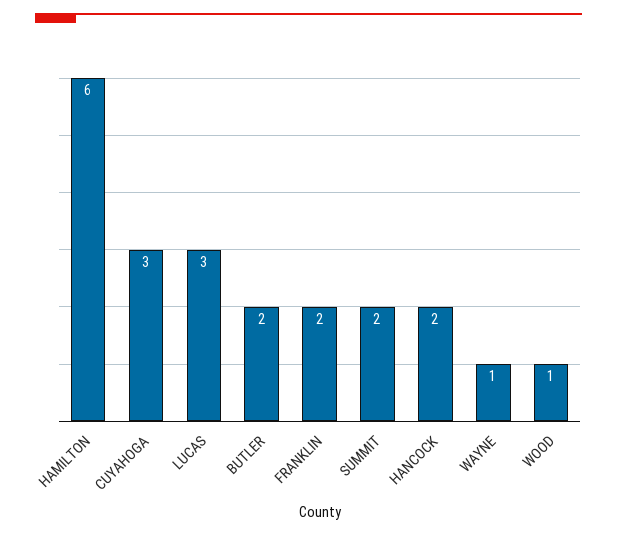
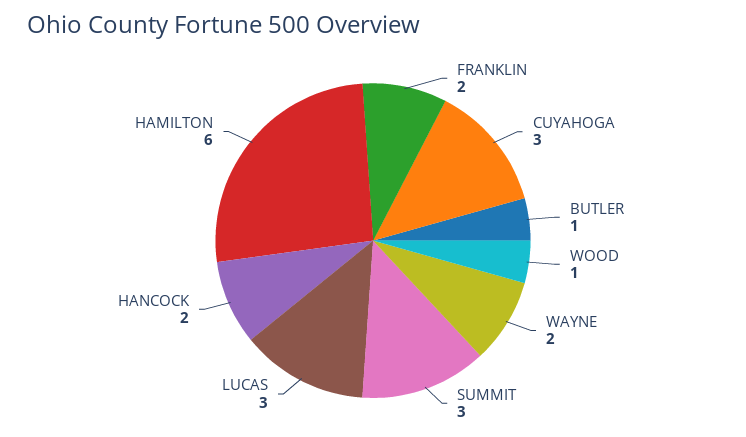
  {
    "HAMILTON": 6,
    "CUYAHOGA": 3,
    "LUCAS": 3,
-   "BUTLER": 2,
+   "BUTLER": 1,
    "FRANKLIN": 2,
-   "SUMMIT": 2,
+   "SUMMIT": 3,
    "HANCOCK": 2,
-   "WAYNE": 1,
+   "WAYNE": 2,
    "WOOD": 1
  }

